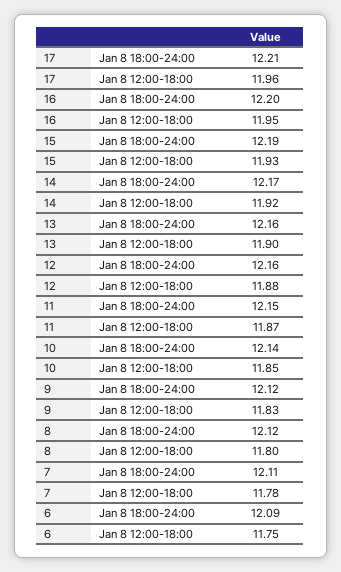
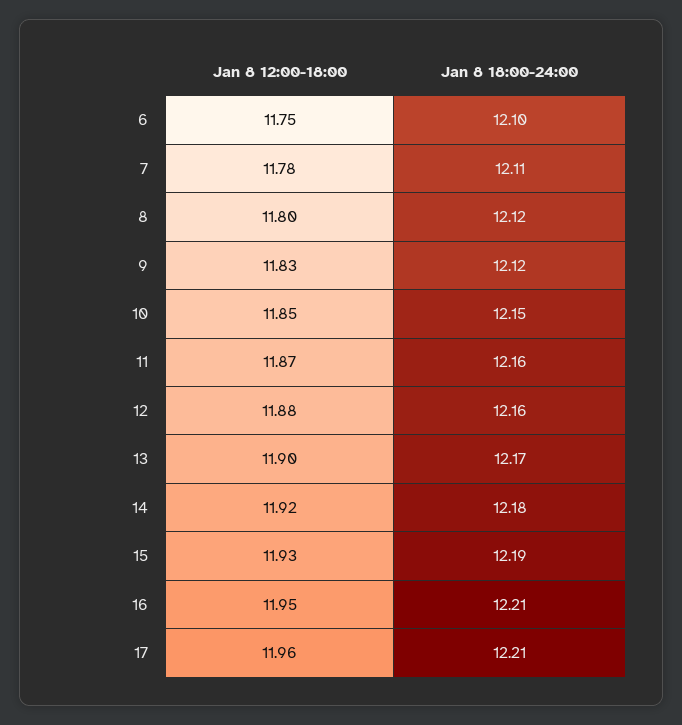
  {
    "17": {
      "Jan 8 18:00-24:00": 12.21,
      "Jan 8 12:00-18:00": 11.96
    },
    "16": {
-     "Jan 8 18:00-24:00": 12.2,
+     "Jan 8 18:00-24:00": 12.21,
      "Jan 8 12:00-18:00": 11.95
    },
    "15": {
      "Jan 8 18:00-24:00": 12.19,
      "Jan 8 12:00-18:00": 11.93
    },
    "14": {
-     "Jan 8 18:00-24:00": 12.17,
+     "Jan 8 18:00-24:00": 12.18,
      "Jan 8 12:00-18:00": 11.92
    },
    "13": {
-     "Jan 8 18:00-24:00": 12.16,
+     "Jan 8 18:00-24:00": 12.17,
      "Jan 8 12:00-18:00": 11.9
    },
    "12": {
      "Jan 8 18:00-24:00": 12.16,
      "Jan 8 12:00-18:00": 11.88
    },
    "11": {
-     "Jan 8 18:00-24:00": 12.15,
+     "Jan 8 18:00-24:00": 12.16,
      "Jan 8 12:00-18:00": 11.87
    },
    "10": {
-     "Jan 8 18:00-24:00": 12.14,
+     "Jan 8 18:00-24:00": 12.15,
      "Jan 8 12:00-18:00": 11.85
    },
    "9": {
      "Jan 8 18:00-24:00": 12.12,
      "Jan 8 12:00-18:00": 11.83
    },
    "8": {
      "Jan 8 18:00-24:00": 12.12,
      "Jan 8 12:00-18:00": 11.8
    },
    "7": {
      "Jan 8 18:00-24:00": 12.11,
      "Jan 8 12:00-18:00": 11.78
    },
    "6": {
-     "Jan 8 18:00-24:00": 12.09,
+     "Jan 8 18:00-24:00": 12.1,
      "Jan 8 12:00-18:00": 11.75
    }
  }

